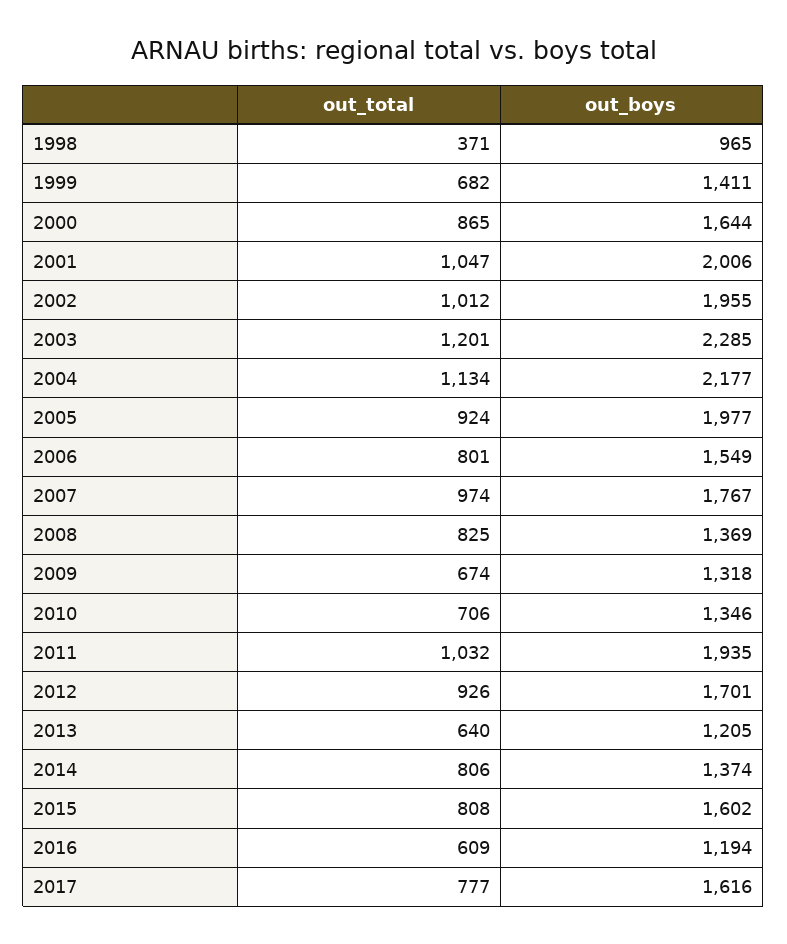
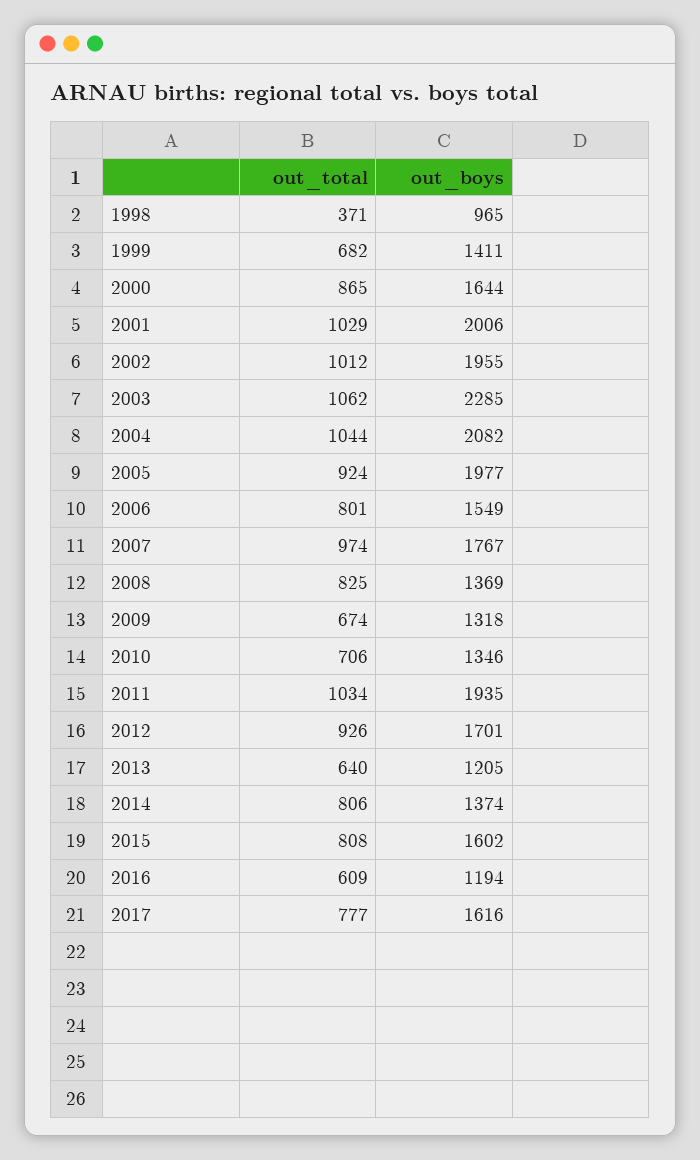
  {
    "out_total": {
      "1998": 371,
      "1999": 682,
      "2000": 865,
-     "2001": 1047,
+     "2001": 1029,
      "2002": 1012,
-     "2003": 1201,
+     "2003": 1062,
-     "2004": 1134,
+     "2004": 1044,
      "2005": 924,
      "2006": 801,
      "2007": 974,
      "2008": 825,
      "2009": 674,
      "2010": 706,
-     "2011": 1032,
+     "2011": 1034,
      "2012": 926,
      "2013": 640,
      "2014": 806,
      "2015": 808,
      "2016": 609,
      "2017": 777
    },
    "out_boys": {
      "1998": 965,
      "1999": 1411,
      "2000": 1644,
      "2001": 2006,
      "2002": 1955,
      "2003": 2285,
-     "2004": 2177,
+     "2004": 2082,
      "2005": 1977,
      "2006": 1549,
      "2007": 1767,
      "2008": 1369,
      "2009": 1318,
      "2010": 1346,
      "2011": 1935,
      "2012": 1701,
      "2013": 1205,
      "2014": 1374,
      "2015": 1602,
      "2016": 1194,
      "2017": 1616
    }
  }

